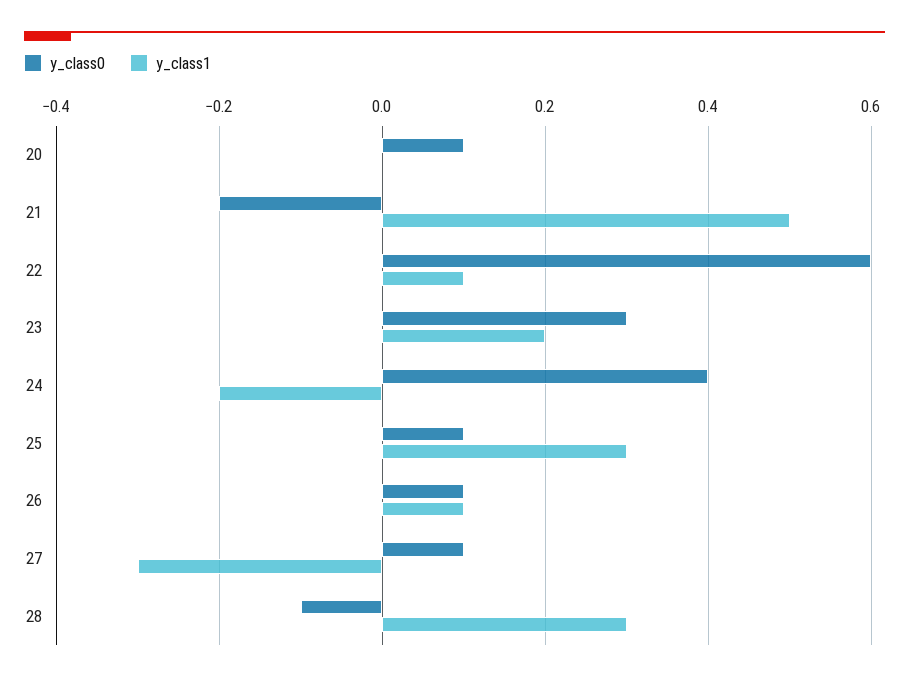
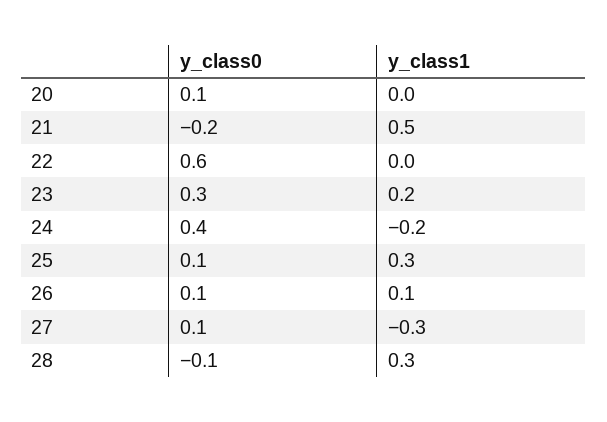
  {
    "y_class0": {
      "20": 0.1,
      "21": -0.2,
      "22": 0.6,
      "23": 0.3,
      "24": 0.4,
      "25": 0.1,
      "26": 0.1,
      "27": 0.1,
      "28": -0.1
    },
    "y_class1": {
      "20": 0,
      "21": 0.5,
-     "22": 0.1,
+     "22": 0,
      "23": 0.2,
      "24": -0.2,
      "25": 0.3,
      "26": 0.1,
      "27": -0.3,
      "28": 0.3
    }
  }

